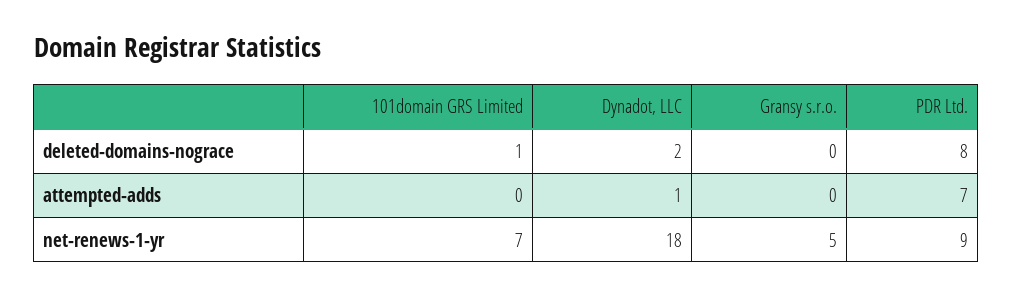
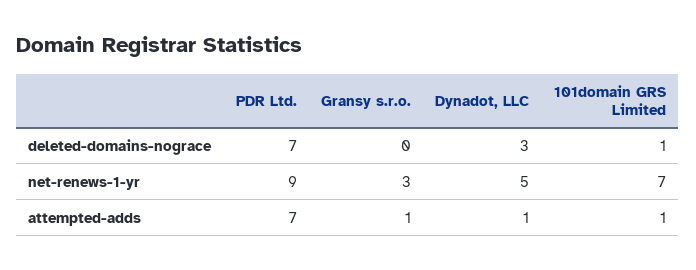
  {
    "101domain GRS Limited": {
      "deleted-domains-nograce": 1,
-     "attempted-adds": 0,
+     "attempted-adds": 1,
      "net-renews-1-yr": 7
    },
    "Dynadot, LLC": {
-     "deleted-domains-nograce": 2,
+     "deleted-domains-nograce": 3,
      "attempted-adds": 1,
-     "net-renews-1-yr": 18
+     "net-renews-1-yr": 5
    },
    "Gransy s.r.o.": {
      "deleted-domains-nograce": 0,
-     "attempted-adds": 0,
+     "attempted-adds": 1,
-     "net-renews-1-yr": 5
+     "net-renews-1-yr": 3
    },
    "PDR Ltd.": {
-     "deleted-domains-nograce": 8,
+     "deleted-domains-nograce": 7,
      "attempted-adds": 7,
      "net-renews-1-yr": 9
    }
  }

